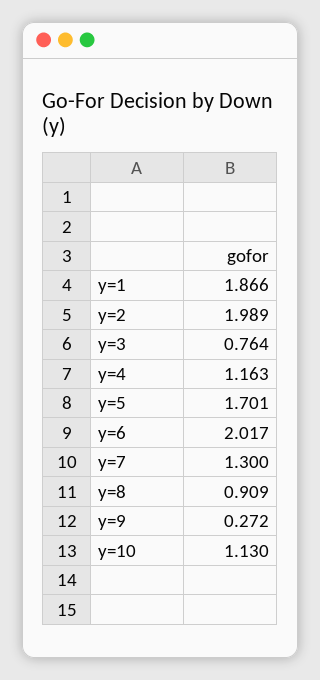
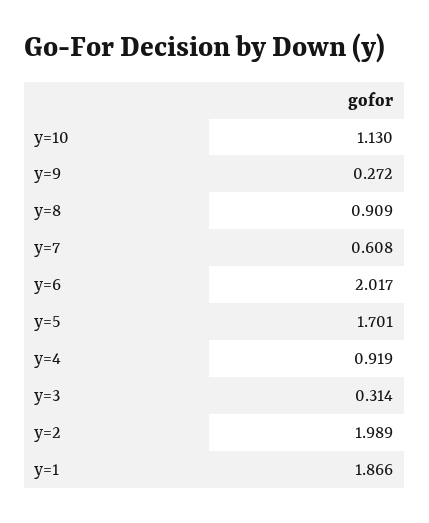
  {
    "y=1": 1.866,
    "y=2": 1.989,
-   "y=3": 0.764,
+   "y=3": 0.314,
-   "y=4": 1.163,
+   "y=4": 0.919,
    "y=5": 1.701,
    "y=6": 2.017,
-   "y=7": 1.3,
+   "y=7": 0.608,
    "y=8": 0.909,
    "y=9": 0.272,
    "y=10": 1.13
  }

